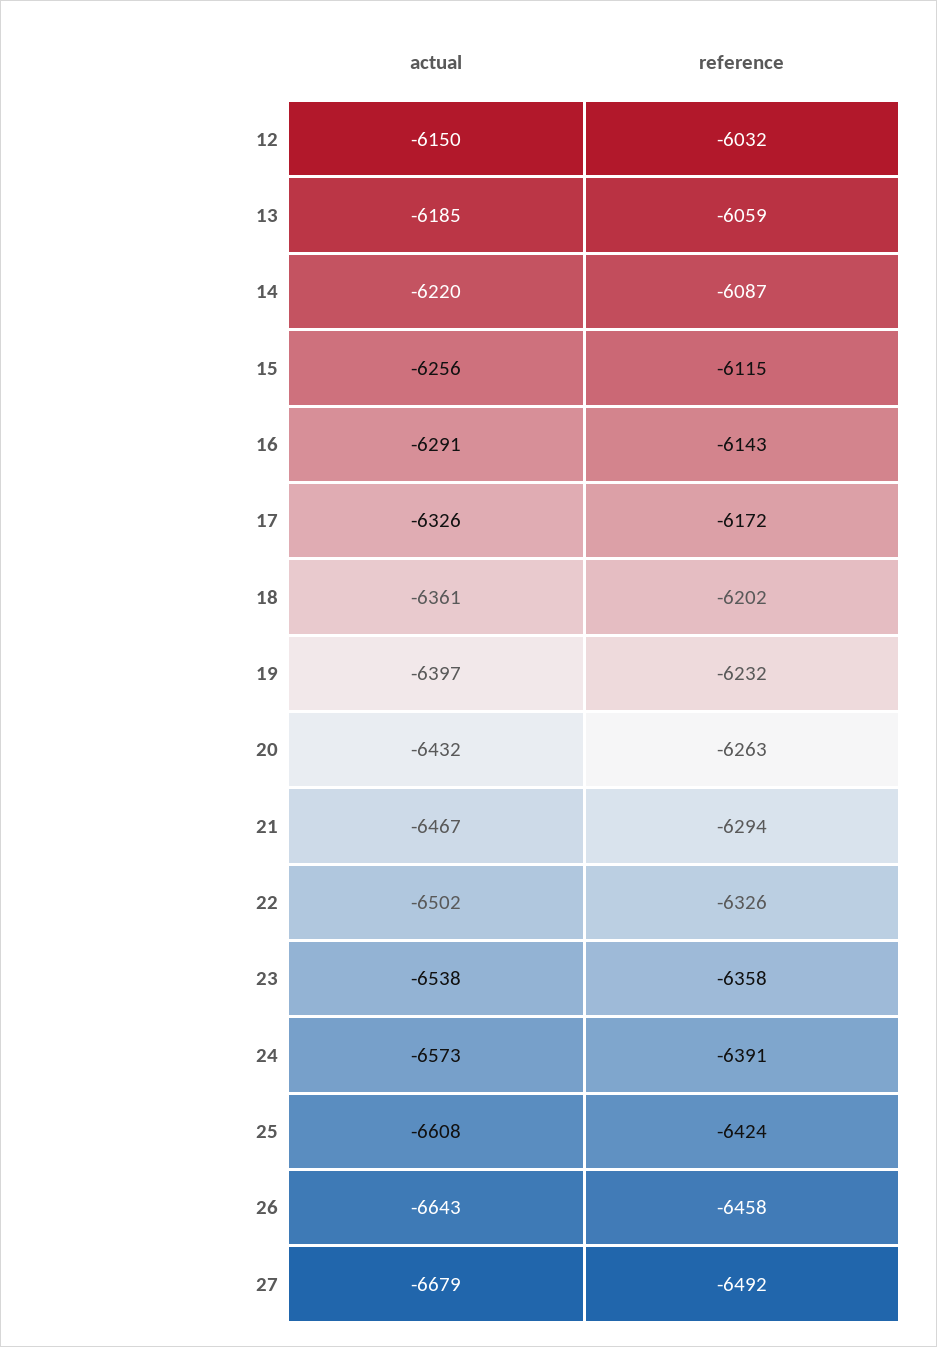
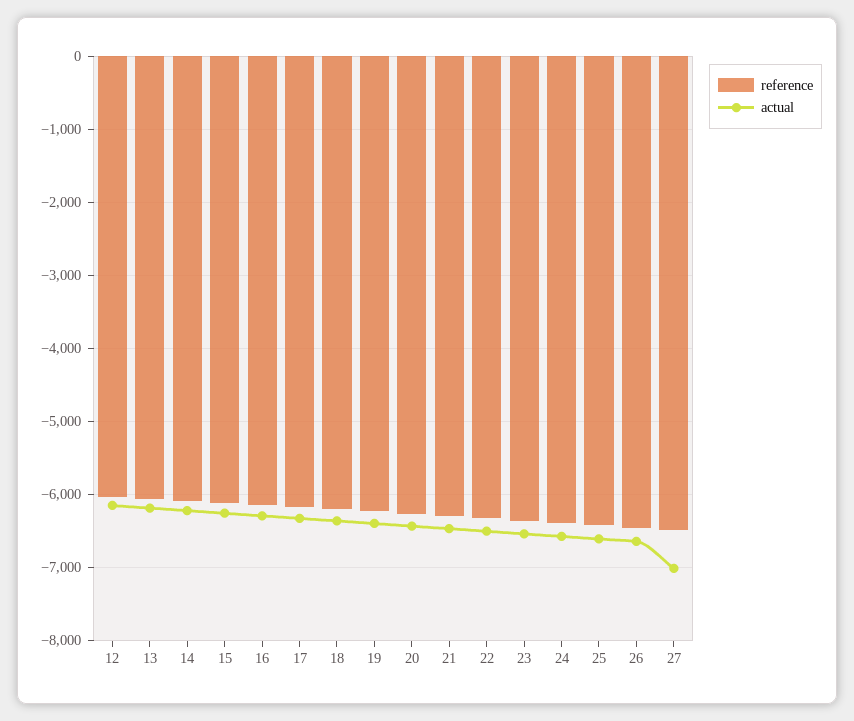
  {
    "actual": {
      "12": -6150,
      "13": -6185,
      "14": -6220,
      "15": -6256,
      "16": -6291,
      "17": -6326,
      "18": -6361,
      "19": -6397,
      "20": -6432,
      "21": -6467,
      "22": -6502,
      "23": -6538,
      "24": -6573,
      "25": -6608,
      "26": -6643,
-     "27": -6679
+     "27": -7000
    },
    "reference": {
      "12": -6032,
      "13": -6059,
      "14": -6087,
      "15": -6115,
      "16": -6143,
      "17": -6172,
      "18": -6202,
      "19": -6232,
      "20": -6263,
      "21": -6294,
      "22": -6326,
      "23": -6358,
      "24": -6391,
      "25": -6424,
      "26": -6458,
      "27": -6492
    }
  }

